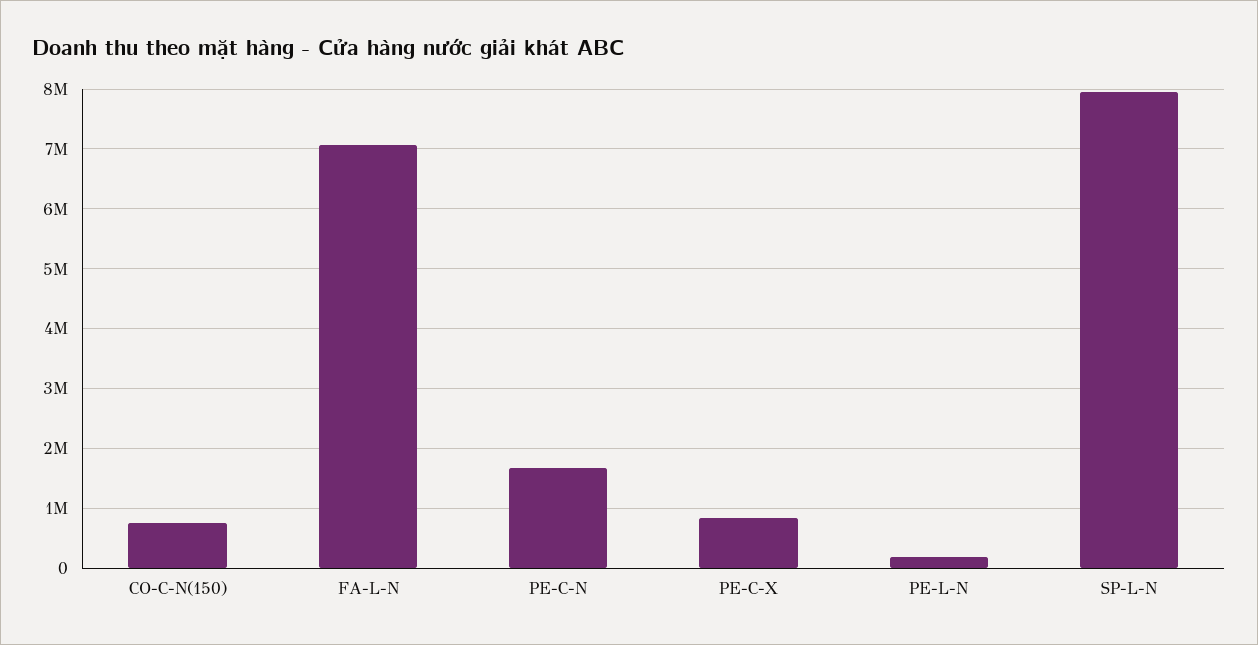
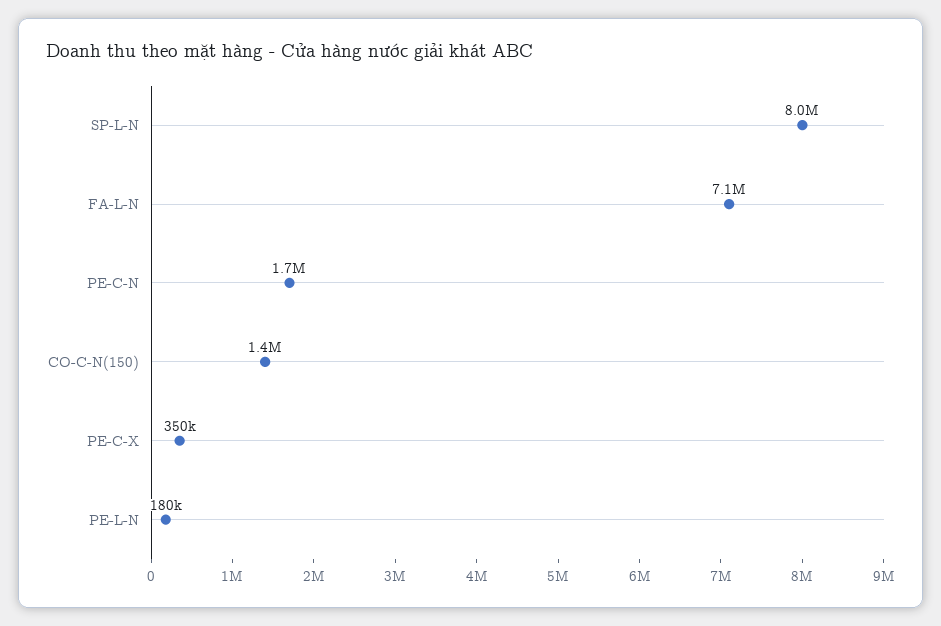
  {
-   "CO-C-N(150)": 800000,
+   "CO-C-N(150)": 1400000,
    "FA-L-N": 7100000,
    "PE-C-N": 1700000,
-   "PE-C-X": 800000,
+   "PE-C-X": 350000,
    "PE-L-N": 180000,
    "SP-L-N": 8000000
  }

